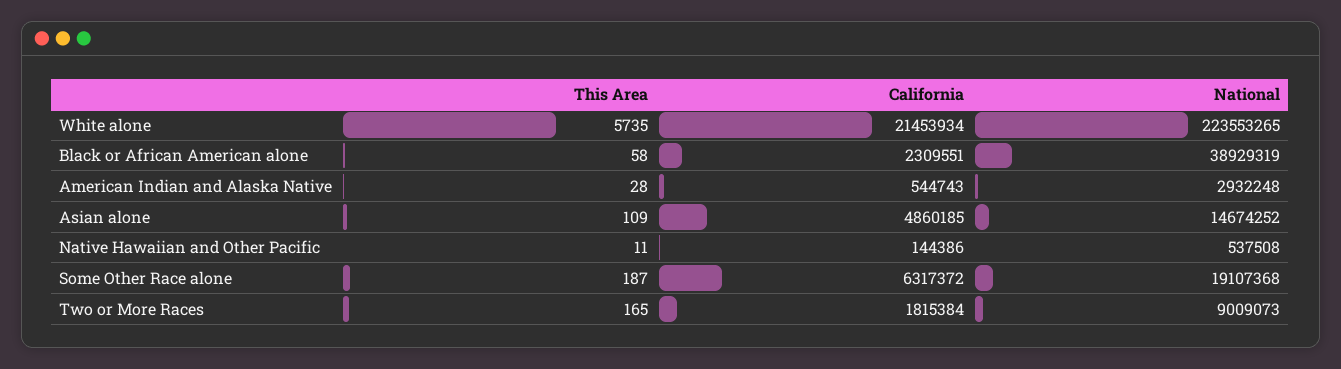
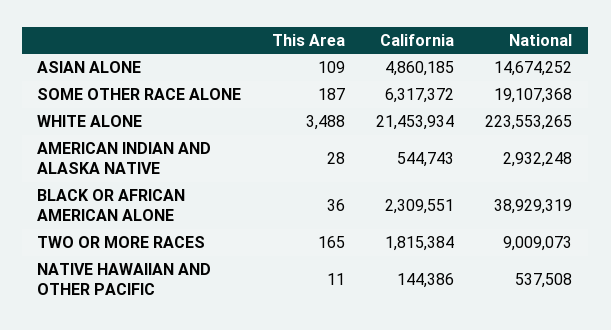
  {
    "This Area": {
-     "White alone": 5735,
+     "White alone": 3488,
-     "Black or African American alone": 58,
+     "Black or African American alone": 36,
      "American Indian and Alaska Native": 28,
      "Asian alone": 109,
      "Native Hawaiian and Other Pacific": 11,
      "Some Other Race alone": 187,
      "Two or More Races": 165
    },
    "California": {
      "White alone": 21453934,
      "Black or African American alone": 2309551,
      "American Indian and Alaska Native": 544743,
      "Asian alone": 4860185,
      "Native Hawaiian and Other Pacific": 144386,
      "Some Other Race alone": 6317372,
      "Two or More Races": 1815384
    },
    "National": {
      "White alone": 223553265,
      "Black or African American alone": 38929319,
      "American Indian and Alaska Native": 2932248,
      "Asian alone": 14674252,
      "Native Hawaiian and Other Pacific": 537508,
      "Some Other Race alone": 19107368,
      "Two or More Races": 9009073
    }
  }

